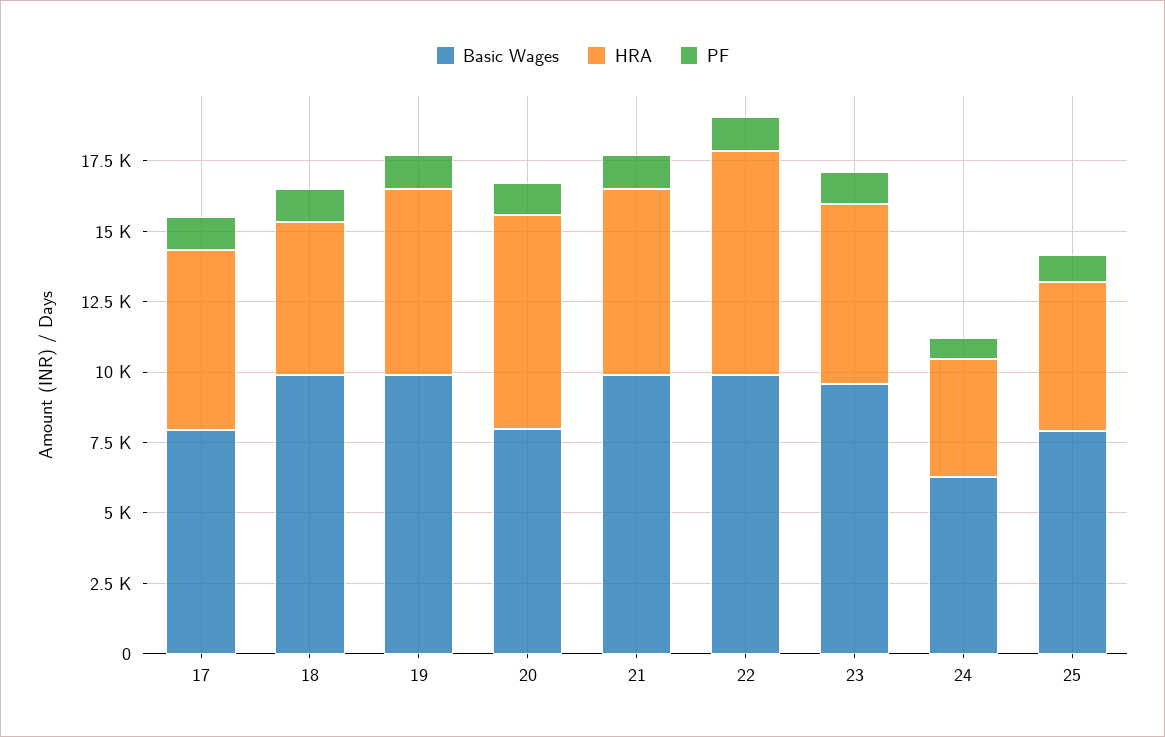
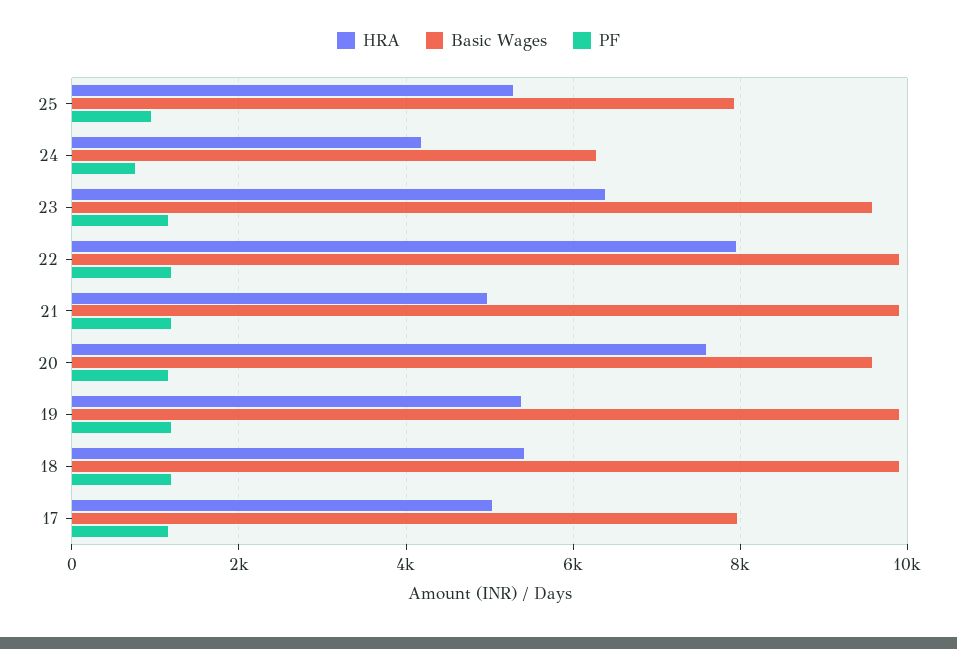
  {
    "Basic Wages": {
      "17": 8000,
      "18": 10000,
      "19": 10000,
-     "20": 8000,
+     "20": 9600,
      "21": 10000,
      "22": 10000,
      "23": 9600,
      "24": 6200,
      "25": 8000
    },
    "HRA": {
-     "17": 6500,
+     "17": 5000,
      "18": 5400,
-     "19": 6500,
+     "19": 5400,
      "20": 7600,
-     "21": 6500,
+     "21": 5000,
      "22": 8000,
      "23": 6400,
      "24": 4200,
      "25": 5200
    },
    "PF": {
      "17": 1200,
      "18": 1200,
      "19": 1200,
      "20": 1200,
      "21": 1200,
      "22": 1200,
      "23": 1200,
      "24": 800,
      "25": 1000
    }
  }

